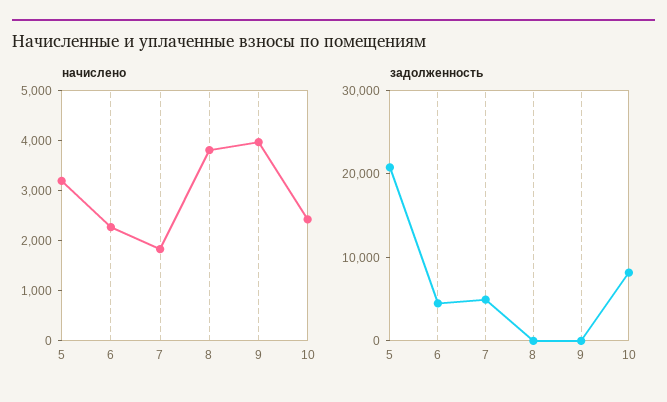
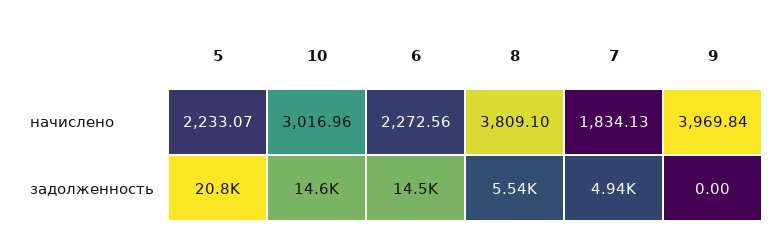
  {
    "начислено": {
-     "5": 3200,
+     "5": 2233.07,
      "6": 2272.56,
      "7": 1834.13,
      "8": 3809.1,
      "9": 3969.84,
-     "10": 2400
+     "10": 3016.96
    },
    "задолженность": {
      "5": 20800,
-     "6": 4000,
+     "6": 14500,
      "7": 4940,
-     "8": 0,
+     "8": 5540,
      "9": 0,
-     "10": 8000
+     "10": 14600
    }
  }

